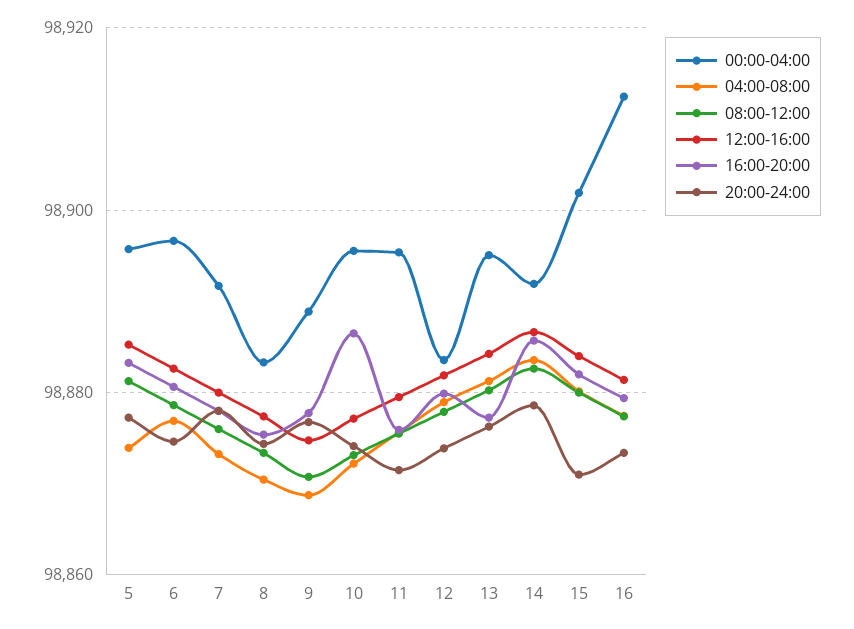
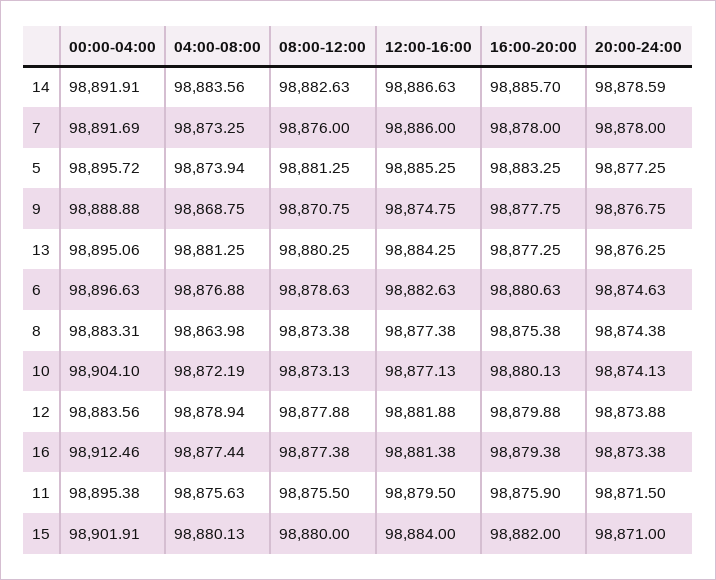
  {
    "00:00-04:00": {
      "5": 98895.72,
      "6": 98896.63,
      "7": 98891.69,
      "8": 98883.31,
      "9": 98888.88,
-     "10": 98896,
+     "10": 98904.1,
      "11": 98895.38,
      "12": 98883.56,
      "13": 98895.06,
      "14": 98891.91,
      "15": 98901.91,
      "16": 98912.46
    },
    "04:00-08:00": {
      "5": 98873.94,
      "6": 98876.88,
      "7": 98873.25,
-     "8": 98870,
+     "8": 98863.98,
      "9": 98868.75,
      "10": 98872.19,
      "11": 98875.63,
      "12": 98878.94,
      "13": 98881.25,
      "14": 98883.56,
      "15": 98880.13,
      "16": 98877.44
    },
    "08:00-12:00": {
      "5": 98881.25,
      "6": 98878.63,
      "7": 98876,
      "8": 98873.38,
      "9": 98870.75,
      "10": 98873.13,
      "11": 98875.5,
      "12": 98877.88,
      "13": 98880.25,
      "14": 98882.63,
      "15": 98880,
      "16": 98877.38
    },
    "12:00-16:00": {
      "5": 98885.25,
      "6": 98882.63,
-     "7": 98880,
+     "7": 98886,
      "8": 98877.38,
      "9": 98874.75,
      "10": 98877.13,
      "11": 98879.5,
      "12": 98881.88,
      "13": 98884.25,
      "14": 98886.63,
      "15": 98884,
      "16": 98881.38
    },
    "16:00-20:00": {
      "5": 98883.25,
      "6": 98880.63,
      "7": 98878,
      "8": 98875.38,
      "9": 98877.75,
-     "10": 98886,
+     "10": 98880.13,
      "11": 98875.9,
      "12": 98879.88,
      "13": 98877.25,
      "14": 98885.7,
      "15": 98882,
      "16": 98879.38
    },
    "20:00-24:00": {
      "5": 98877.25,
      "6": 98874.63,
      "7": 98878,
      "8": 98874.38,
      "9": 98876.75,
      "10": 98874.13,
      "11": 98871.5,
      "12": 98873.88,
      "13": 98876.25,
      "14": 98878.59,
      "15": 98871,
      "16": 98873.38
    }
  }

